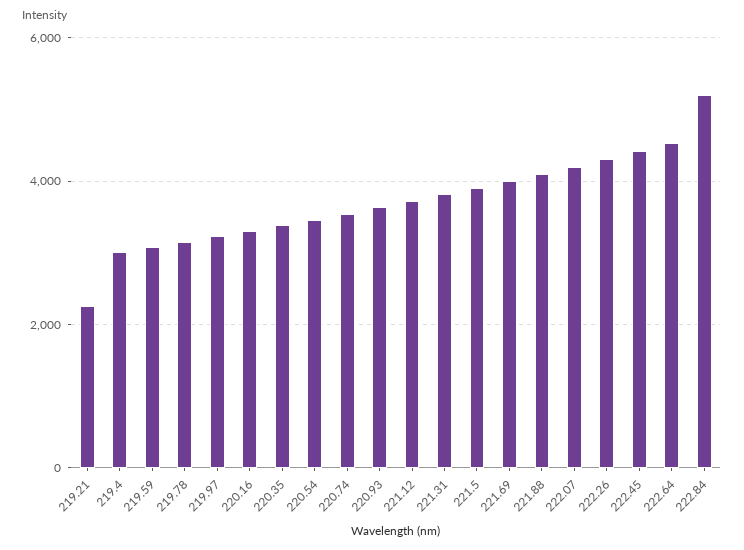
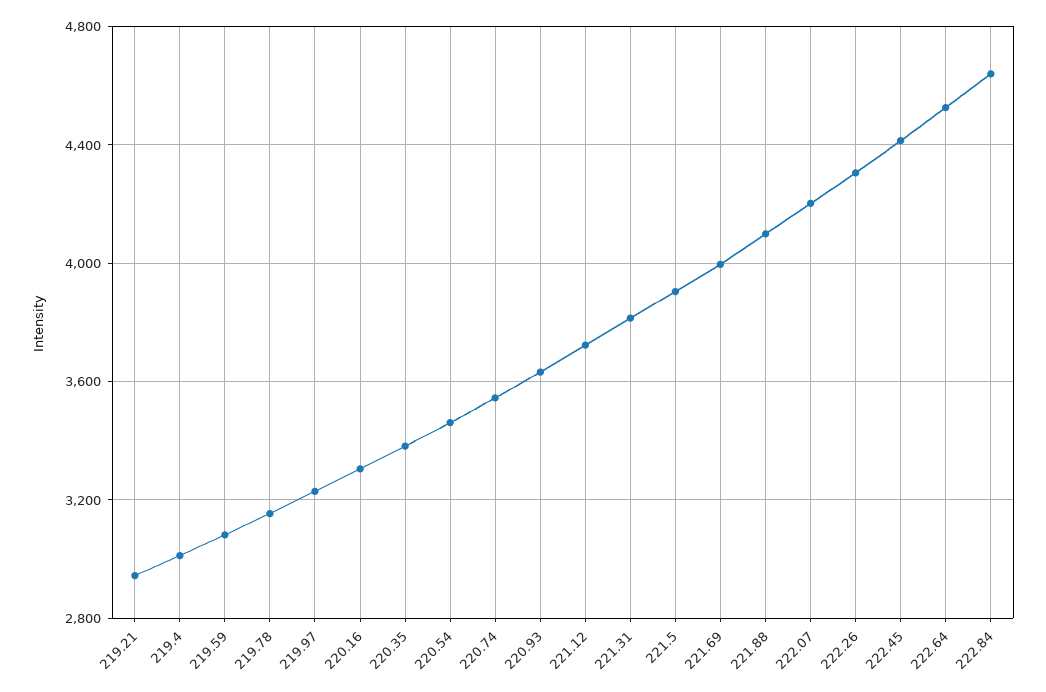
  {
-   "219.21": 2200,
+   "219.21": 2950,
    "219.4": 3000,
    "219.59": 3100,
    "219.78": 3150,
    "219.97": 3250,
    "220.16": 3300,
    "220.35": 3400,
    "220.54": 3450,
    "220.74": 3550,
    "220.93": 3650,
    "221.12": 3700,
    "221.31": 3800,
    "221.5": 3900,
    "221.69": 4000,
    "221.88": 4100,
    "222.07": 4200,
    "222.26": 4300,
    "222.45": 4400,
    "222.64": 4550,
-   "222.84": 5200
+   "222.84": 4650
  }

